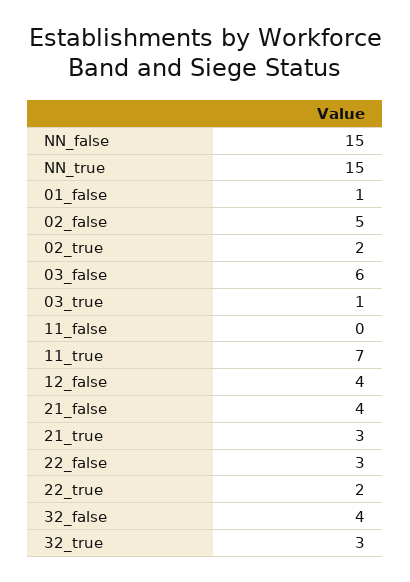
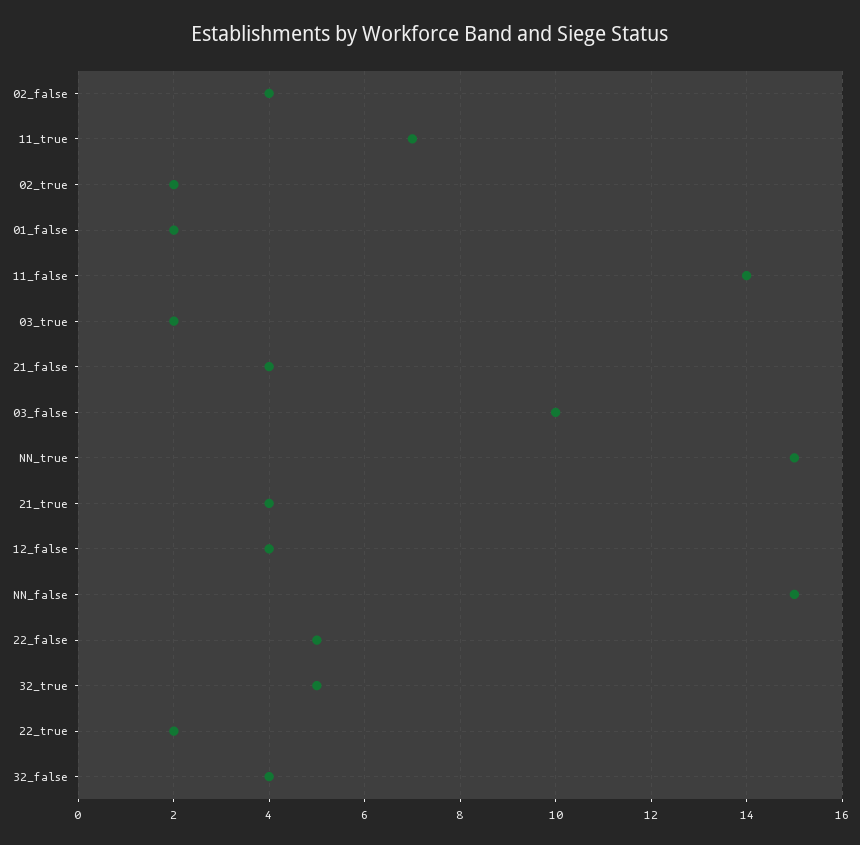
  {
    "NN_false": 15,
    "NN_true": 15,
-   "01_false": 1,
+   "01_false": 2,
-   "02_false": 5,
+   "02_false": 4,
    "02_true": 2,
-   "03_false": 6,
+   "03_false": 10,
-   "03_true": 1,
+   "03_true": 2,
-   "11_false": 0,
+   "11_false": 14,
    "11_true": 7,
    "12_false": 4,
    "21_false": 4,
-   "21_true": 3,
+   "21_true": 4,
-   "22_false": 3,
+   "22_false": 5,
    "22_true": 2,
    "32_false": 4,
-   "32_true": 3
+   "32_true": 5
  }

